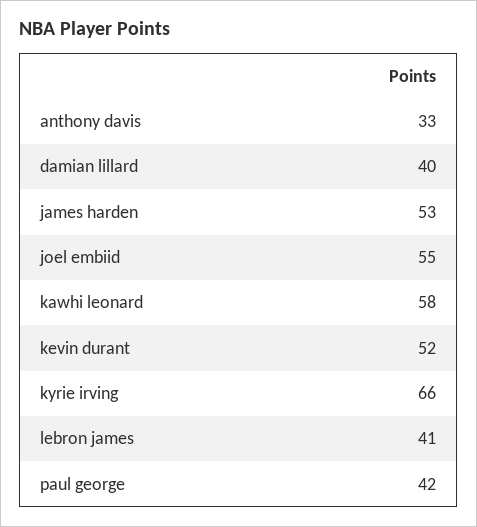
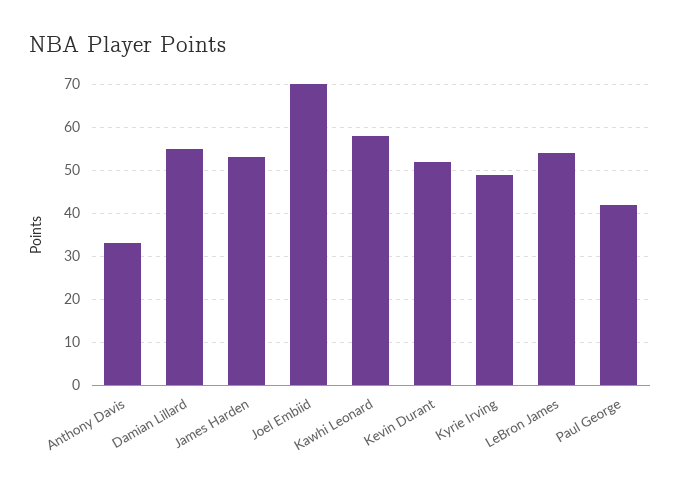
  {
    "anthony davis": 33,
-   "damian lillard": 40,
+   "damian lillard": 55,
    "james harden": 53,
-   "joel embiid": 55,
+   "joel embiid": 70,
    "kawhi leonard": 58,
    "kevin durant": 52,
-   "kyrie irving": 66,
+   "kyrie irving": 50,
-   "lebron james": 41,
+   "lebron james": 55,
    "paul george": 42
  }

